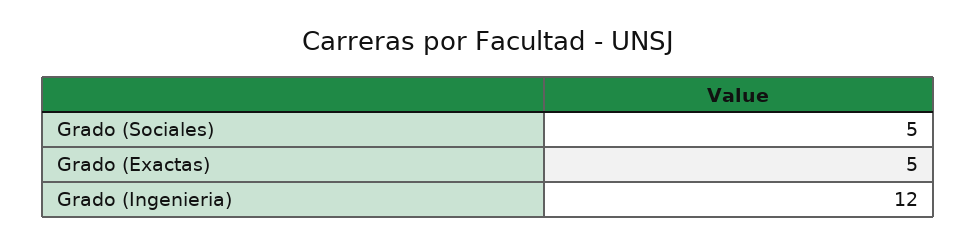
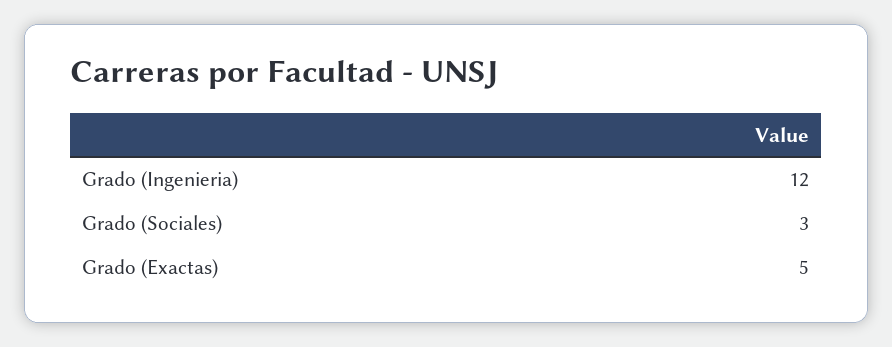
  {
-   "Grado (Sociales)": 5,
+   "Grado (Sociales)": 3,
    "Grado (Exactas)": 5,
    "Grado (Ingenieria)": 12
  }

